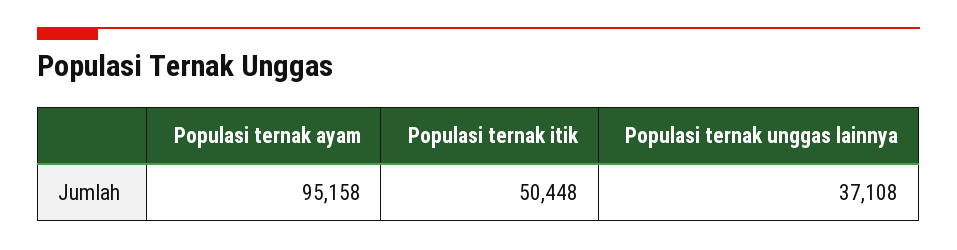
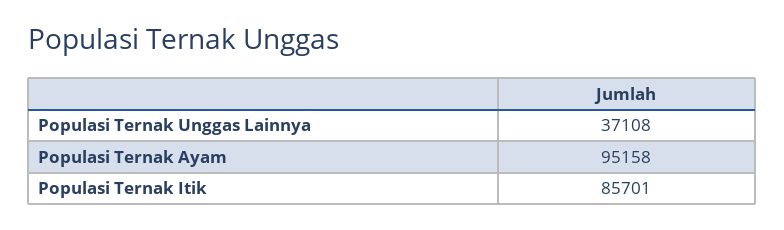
  {
    "Populasi ternak ayam": 95158,
-   "Populasi ternak itik": 50448,
+   "Populasi ternak itik": 85701,
    "Populasi ternak unggas lainnya": 37108
  }

